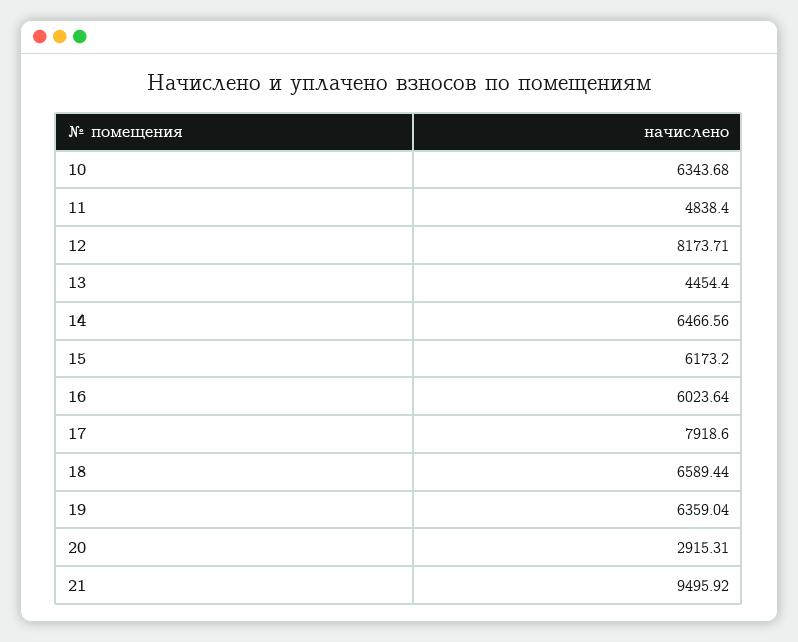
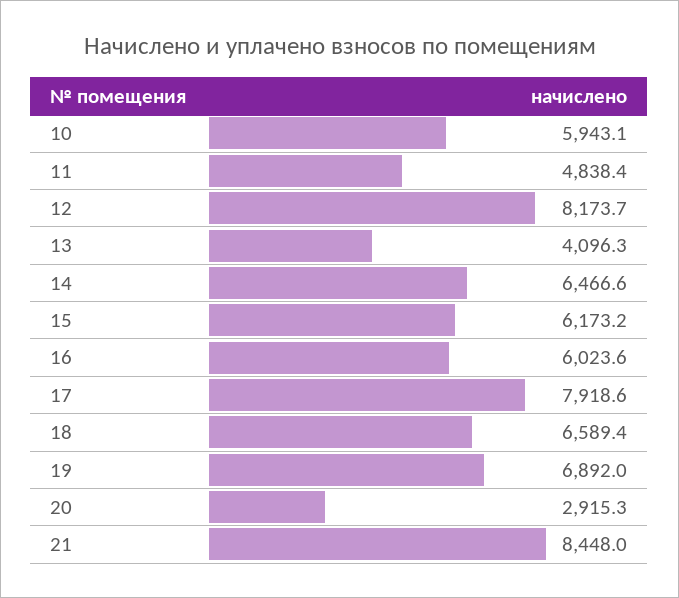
  {
-   "10": 6343.68,
+   "10": 5943.1,
    "11": 4838.4,
    "12": 8173.71,
-   "13": 4454.4,
+   "13": 4096.3,
    "14": 6466.56,
    "15": 6173.2,
    "16": 6023.64,
    "17": 7918.6,
    "18": 6589.44,
-   "19": 6359.04,
+   "19": 6892,
    "20": 2915.31,
-   "21": 9495.92
+   "21": 8448
  }

